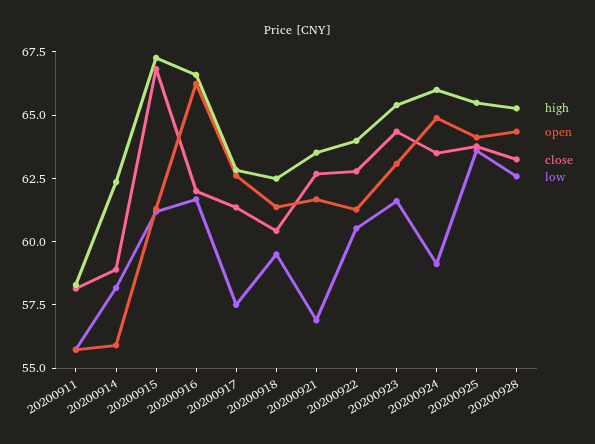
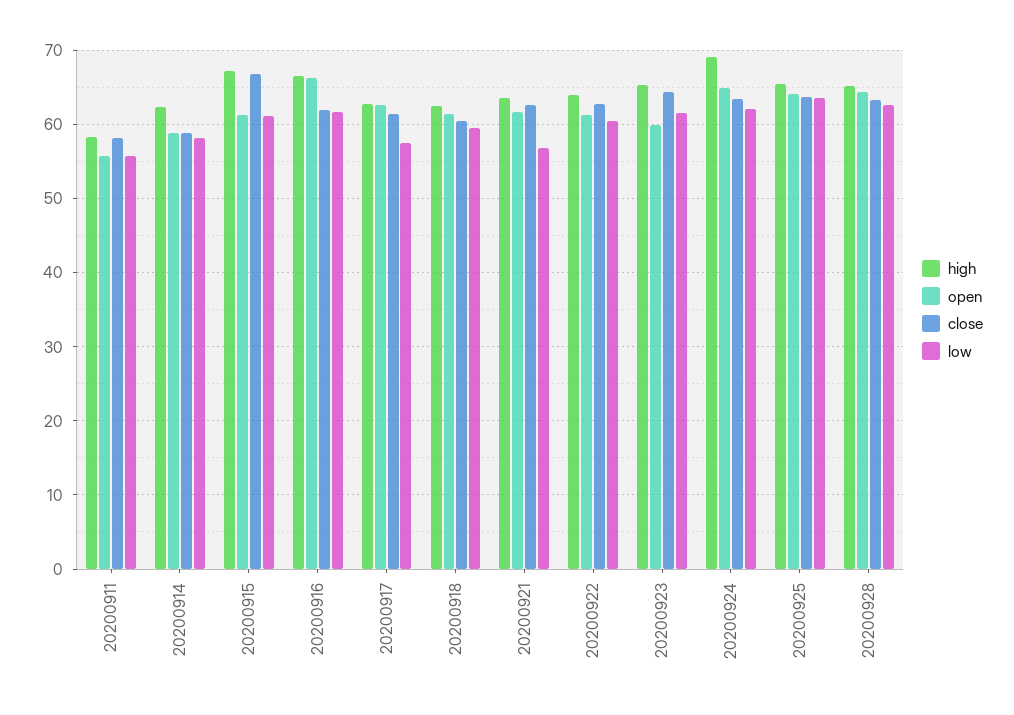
  {
    "high": {
      "20200911": 58.5,
      "20200914": 62.5,
      "20200915": 67.5,
      "20200916": 66.5,
      "20200917": 63,
      "20200918": 62.5,
      "20200921": 63.5,
      "20200922": 64,
      "20200923": 65.5,
-     "20200924": 66,
+     "20200924": 69,
      "20200925": 65.5,
      "20200928": 65.5
    },
    "open": {
      "20200911": 55.5,
-     "20200914": 56,
+     "20200914": 59,
      "20200915": 61.5,
      "20200916": 66,
      "20200917": 62.5,
      "20200918": 61.5,
      "20200921": 61.5,
      "20200922": 61.5,
-     "20200923": 63,
+     "20200923": 60,
      "20200924": 65,
      "20200925": 64,
      "20200928": 64.5
    },
    "close": {
      "20200911": 58,
      "20200914": 59,
      "20200915": 67,
      "20200916": 62,
      "20200917": 61.5,
      "20200918": 60.5,
      "20200921": 62.5,
      "20200922": 63,
      "20200923": 64.5,
      "20200924": 63.5,
      "20200925": 64,
      "20200928": 63.5
    },
    "low": {
      "20200911": 55.5,
      "20200914": 58,
      "20200915": 61,
      "20200916": 61.5,
      "20200917": 57.5,
      "20200918": 59.5,
      "20200921": 57,
      "20200922": 60.5,
      "20200923": 61.5,
-     "20200924": 59,
+     "20200924": 62,
      "20200925": 63.5,
      "20200928": 62.5
    }
  }

